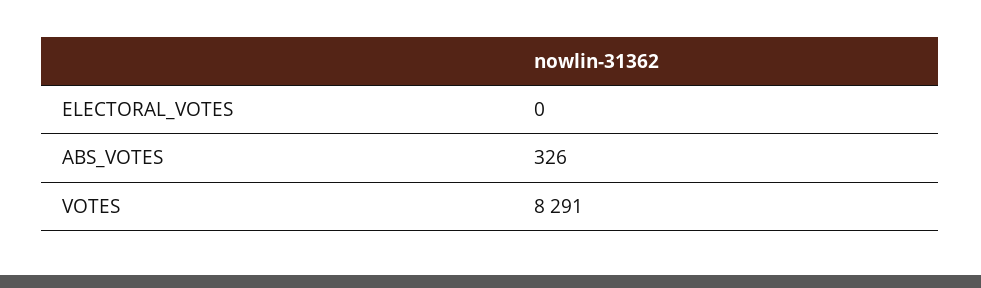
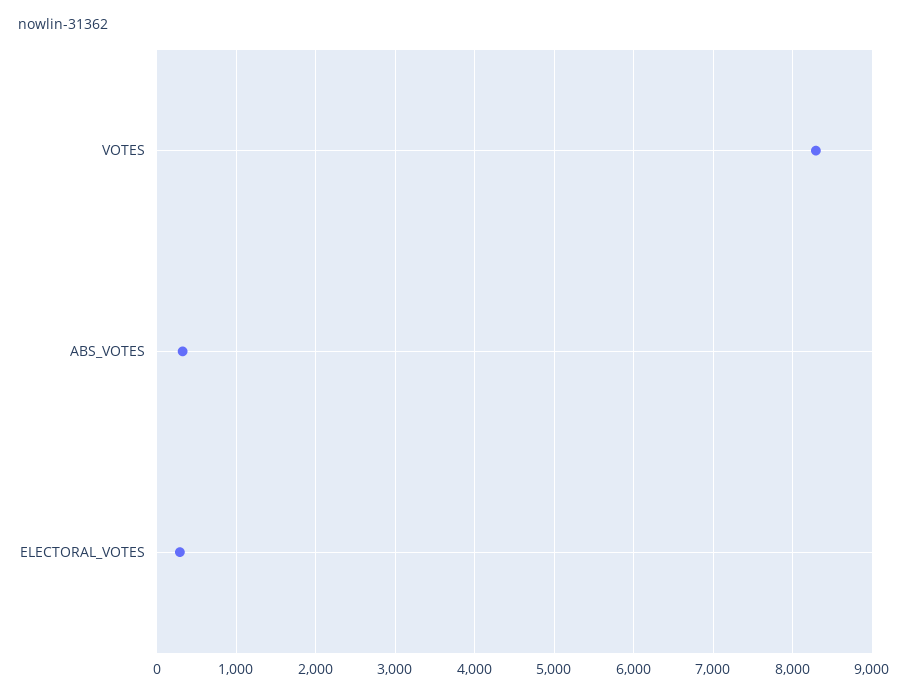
  {
-   "ELECTORAL_VOTES": 0,
+   "ELECTORAL_VOTES": 300,
    "ABS_VOTES": 326,
    "VOTES": 8291
  }

